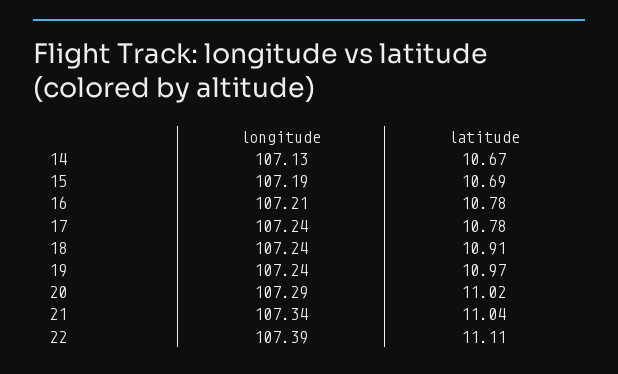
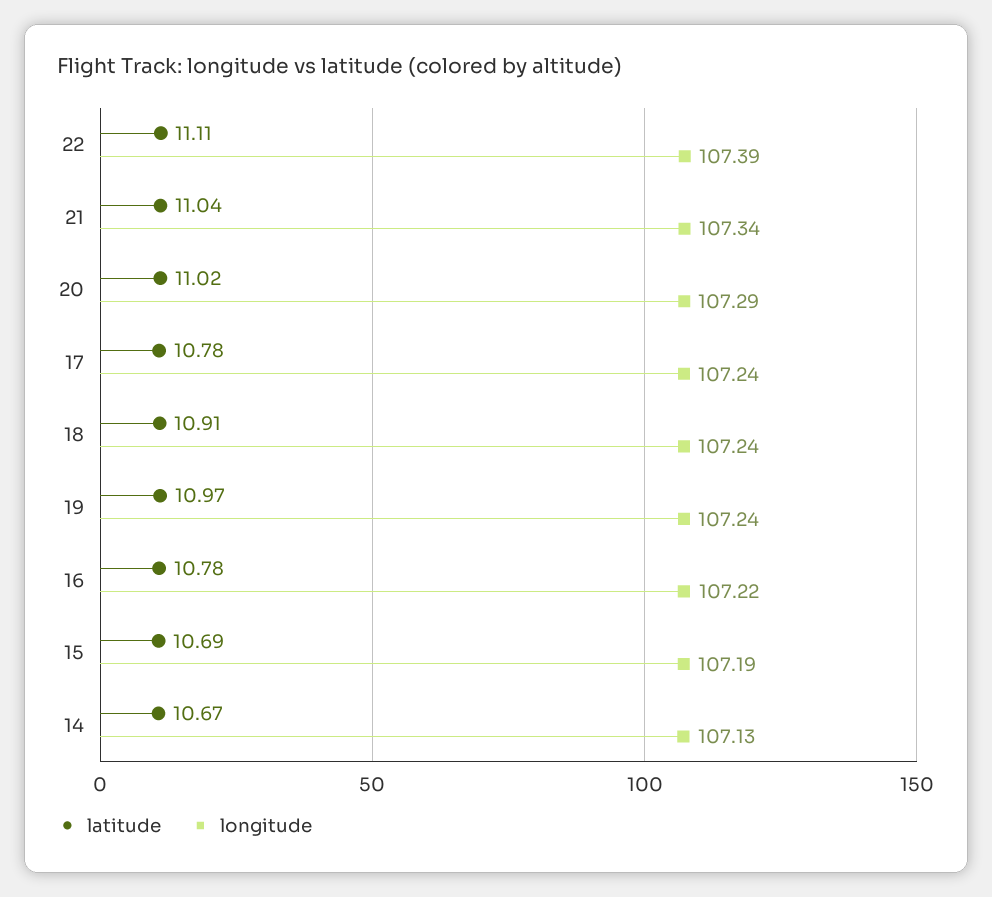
  {
    "longitude": {
      "14": 107.13,
      "15": 107.19,
-     "16": 107.21,
+     "16": 107.22,
      "17": 107.24,
      "18": 107.24,
      "19": 107.24,
      "20": 107.29,
      "21": 107.34,
      "22": 107.39
    },
    "latitude": {
      "14": 10.67,
      "15": 10.69,
      "16": 10.78,
      "17": 10.78,
      "18": 10.91,
      "19": 10.97,
      "20": 11.02,
      "21": 11.04,
      "22": 11.11
    }
  }

